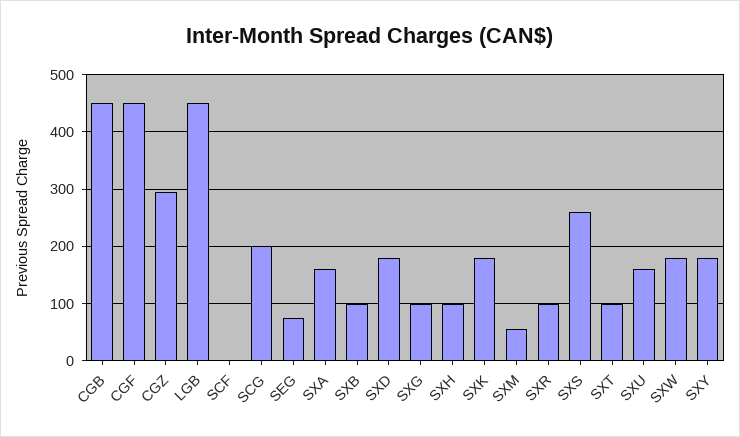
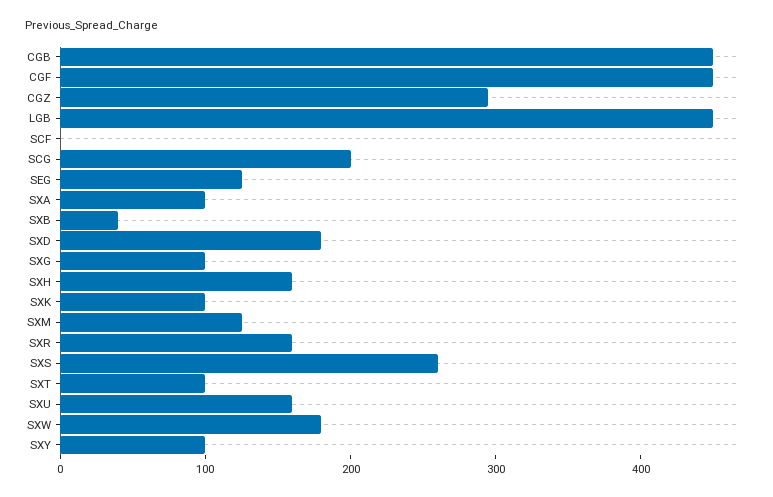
  {
    "CGB": 460,
    "CGF": 460,
    "CGZ": 300,
    "LGB": 460,
    "SCF": 0,
    "SCG": 200,
-   "SEG": 80,
+   "SEG": 120,
-   "SXA": 160,
+   "SXA": 100,
-   "SXB": 100,
+   "SXB": 40,
    "SXD": 180,
    "SXG": 100,
-   "SXH": 100,
+   "SXH": 160,
-   "SXK": 180,
+   "SXK": 100,
-   "SXM": 60,
+   "SXM": 120,
-   "SXR": 100,
+   "SXR": 160,
    "SXS": 260,
    "SXT": 100,
    "SXU": 160,
    "SXW": 180,
-   "SXY": 180
+   "SXY": 100
  }

